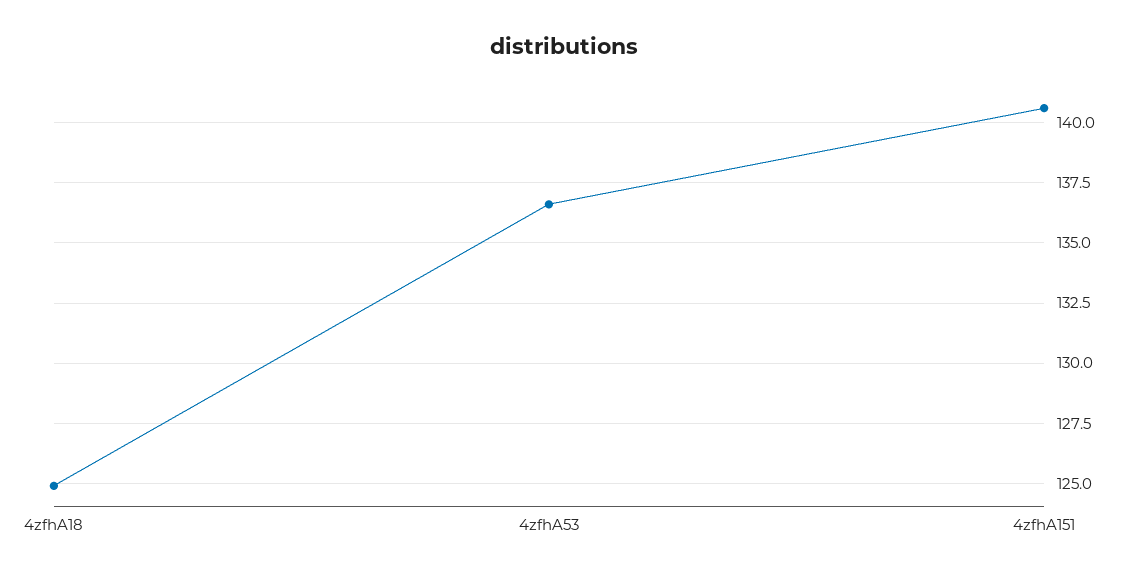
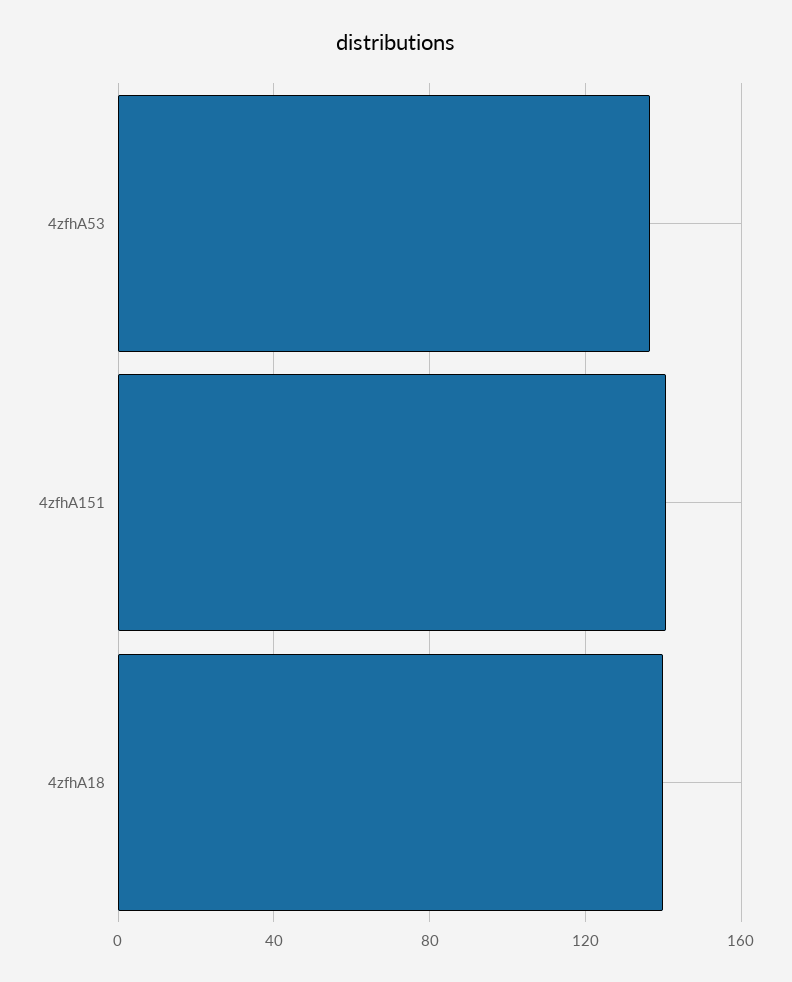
  {
-   "4zfhA18": 125,
+   "4zfhA18": 140,
    "4zfhA53": 136.5,
    "4zfhA151": 140.5
  }

